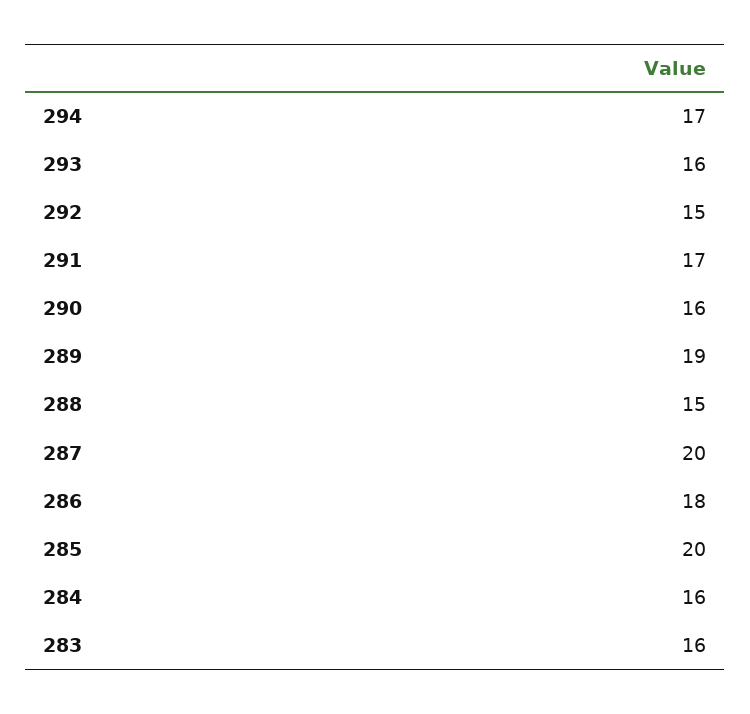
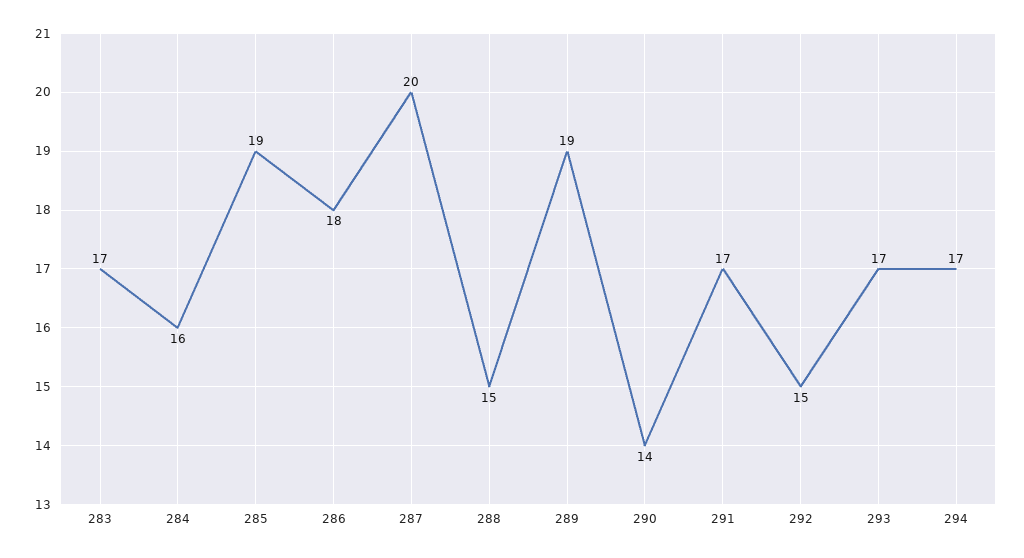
  {
    "294": 17,
-   "293": 16,
+   "293": 17,
    "292": 15,
    "291": 17,
-   "290": 16,
+   "290": 14,
    "289": 19,
    "288": 15,
    "287": 20,
    "286": 18,
-   "285": 20,
+   "285": 19,
    "284": 16,
-   "283": 16
+   "283": 17
  }

